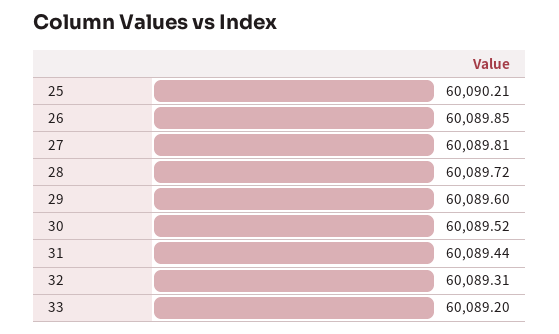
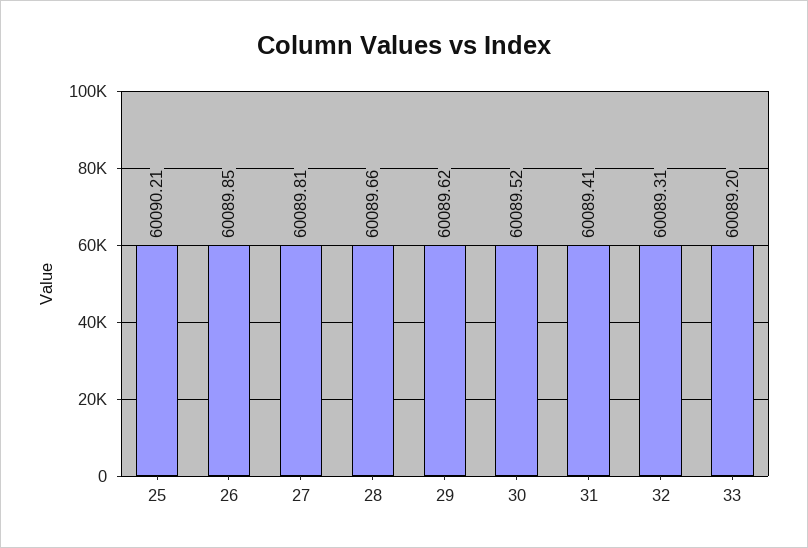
  {
    "25": 60090.21,
    "26": 60089.85,
    "27": 60089.81,
-   "28": 60089.72,
+   "28": 60089.66,
-   "29": 60089.6,
+   "29": 60089.62,
    "30": 60089.52,
-   "31": 60089.44,
+   "31": 60089.41,
    "32": 60089.31,
    "33": 60089.2
  }

